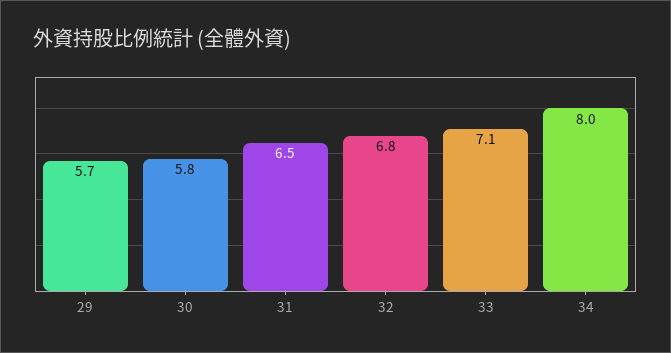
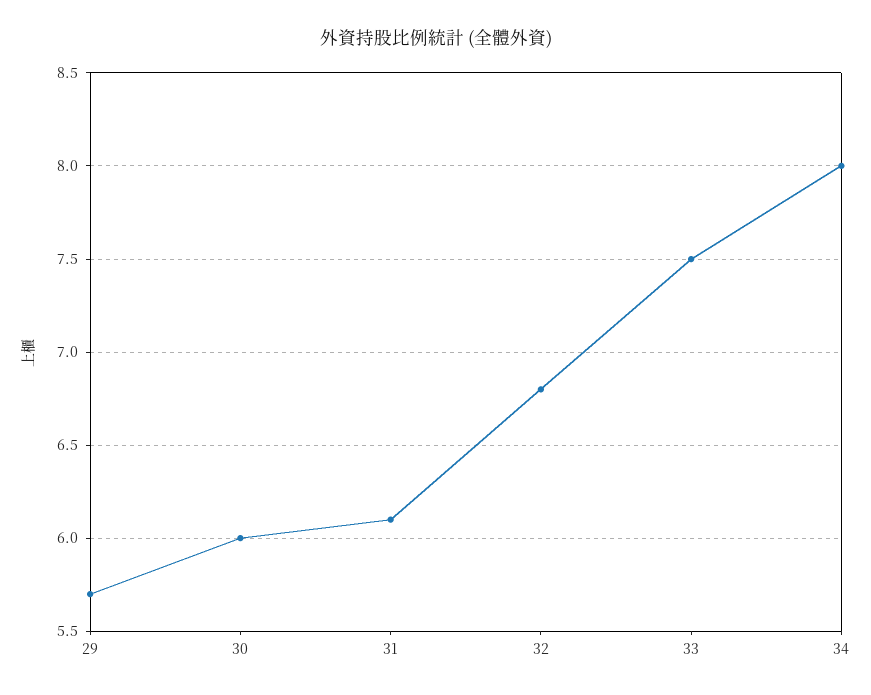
  {
    "29": 5.7,
-   "30": 5.8,
+   "30": 6,
-   "31": 6.5,
+   "31": 6.1,
    "32": 6.8,
-   "33": 7.1,
+   "33": 7.5,
    "34": 8
  }

